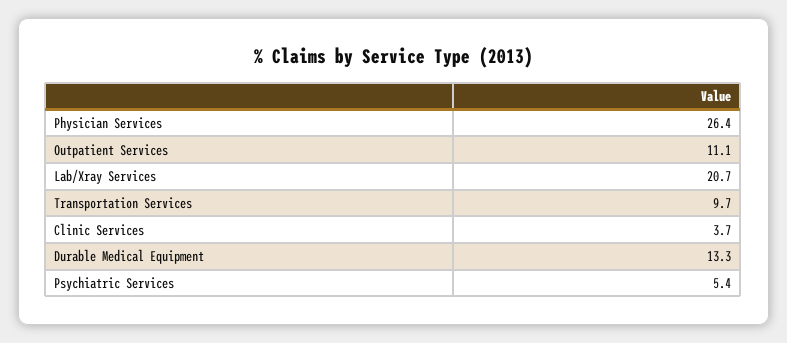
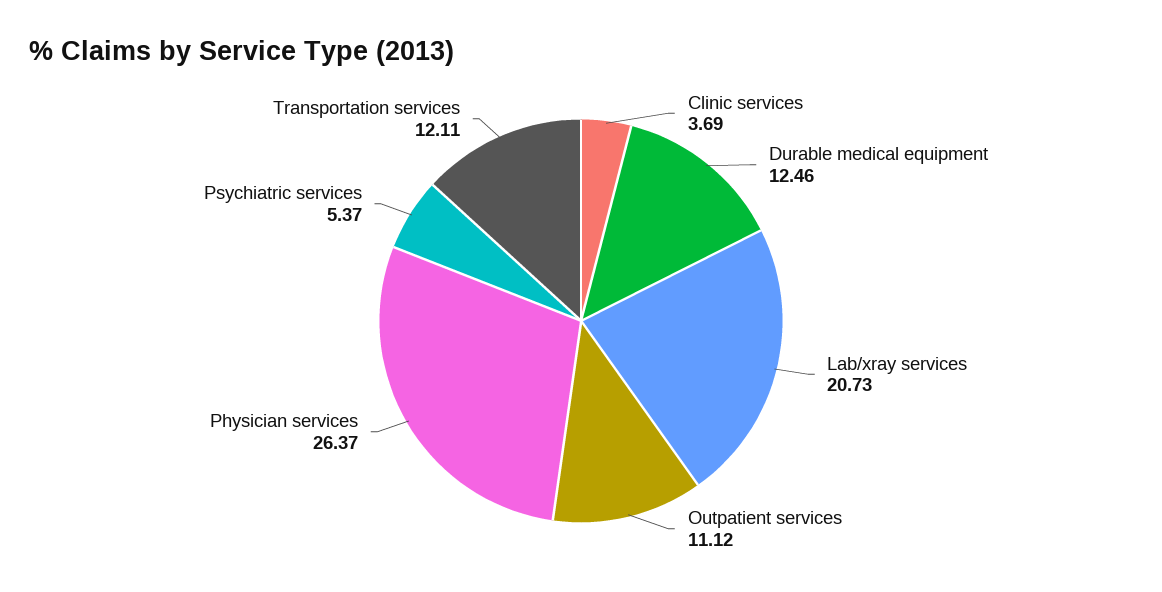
  {
    "Physician Services": 26.37,
    "Outpatient Services": 11.12,
    "Lab/Xray Services": 20.73,
-   "Transportation Services": 9.7,
+   "Transportation Services": 12.11,
    "Clinic Services": 3.69,
-   "Durable Medical Equipment": 13.3,
+   "Durable Medical Equipment": 12.46,
    "Psychiatric Services": 5.37
  }

